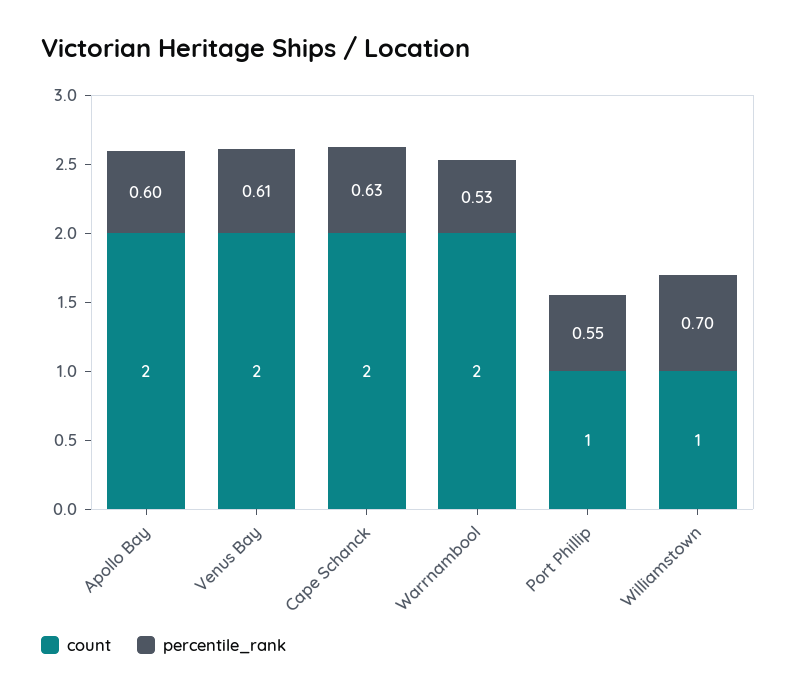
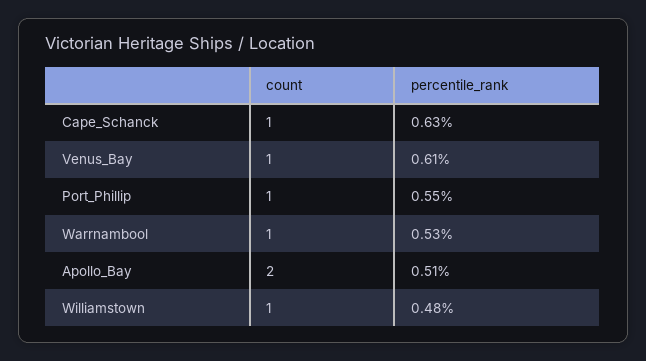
  {
    "count": {
      "Apollo Bay": 2,
-     "Venus Bay": 2,
+     "Venus Bay": 1,
-     "Cape Schanck": 2,
+     "Cape Schanck": 1,
-     "Warrnambool": 2,
+     "Warrnambool": 1,
      "Port Phillip": 1,
      "Williamstown": 1
    },
    "percentile_rank": {
-     "Apollo Bay": 0.6,
+     "Apollo Bay": 0.51,
      "Venus Bay": 0.61,
      "Cape Schanck": 0.63,
      "Warrnambool": 0.53,
      "Port Phillip": 0.55,
-     "Williamstown": 0.7
+     "Williamstown": 0.48
    }
  }

